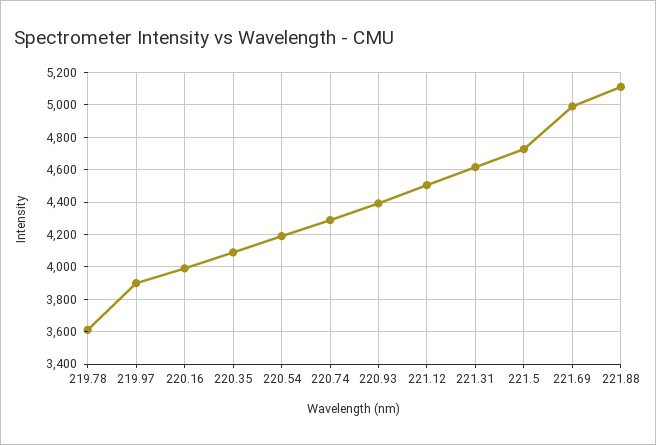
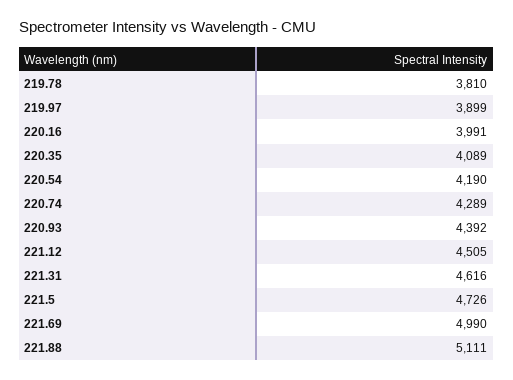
  {
-   "219.78": 3600,
+   "219.78": 3810,
    "219.97": 3899,
    "220.16": 3991,
    "220.35": 4089,
    "220.54": 4190,
    "220.74": 4289,
    "220.93": 4392,
    "221.12": 4505,
    "221.31": 4616,
    "221.5": 4726,
    "221.69": 4990,
    "221.88": 5111
  }

